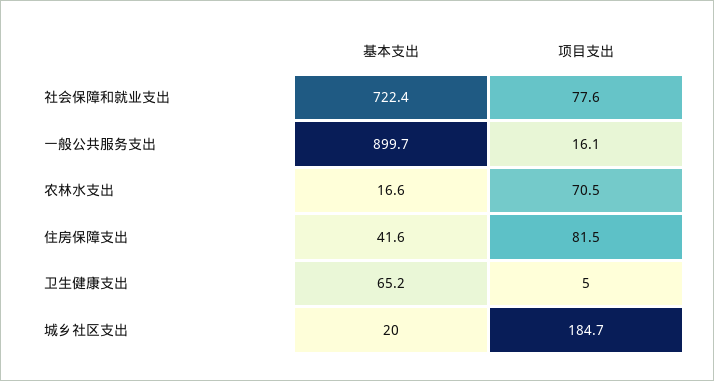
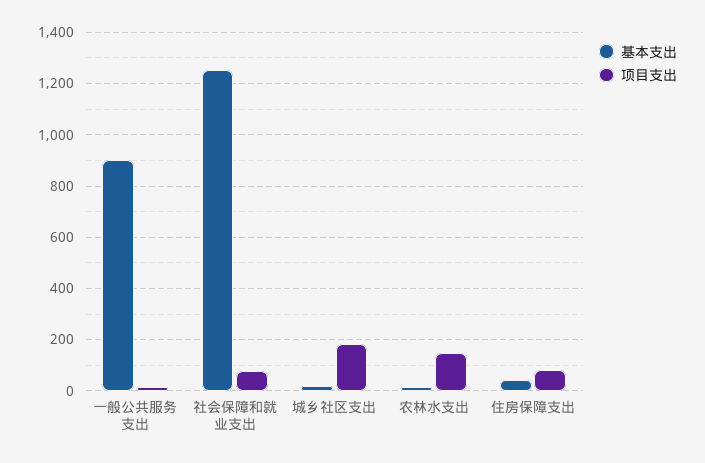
  {
    "基本支出": {
-     "社会保障和就业支出": 722.4,
+     "社会保障和就业支出": 1250,
      "一般公共服务支出": 899.7,
      "农林水支出": 16.6,
      "住房保障支出": 41.6,
-     "卫生健康支出": 65.2,
      "城乡社区支出": 20
    },
    "项目支出": {
      "社会保障和就业支出": 77.6,
      "一般公共服务支出": 16.1,
-     "农林水支出": 70.5,
+     "农林水支出": 150,
      "住房保障支出": 81.5,
-     "卫生健康支出": 5,
      "城乡社区支出": 184.7
    }
  }

